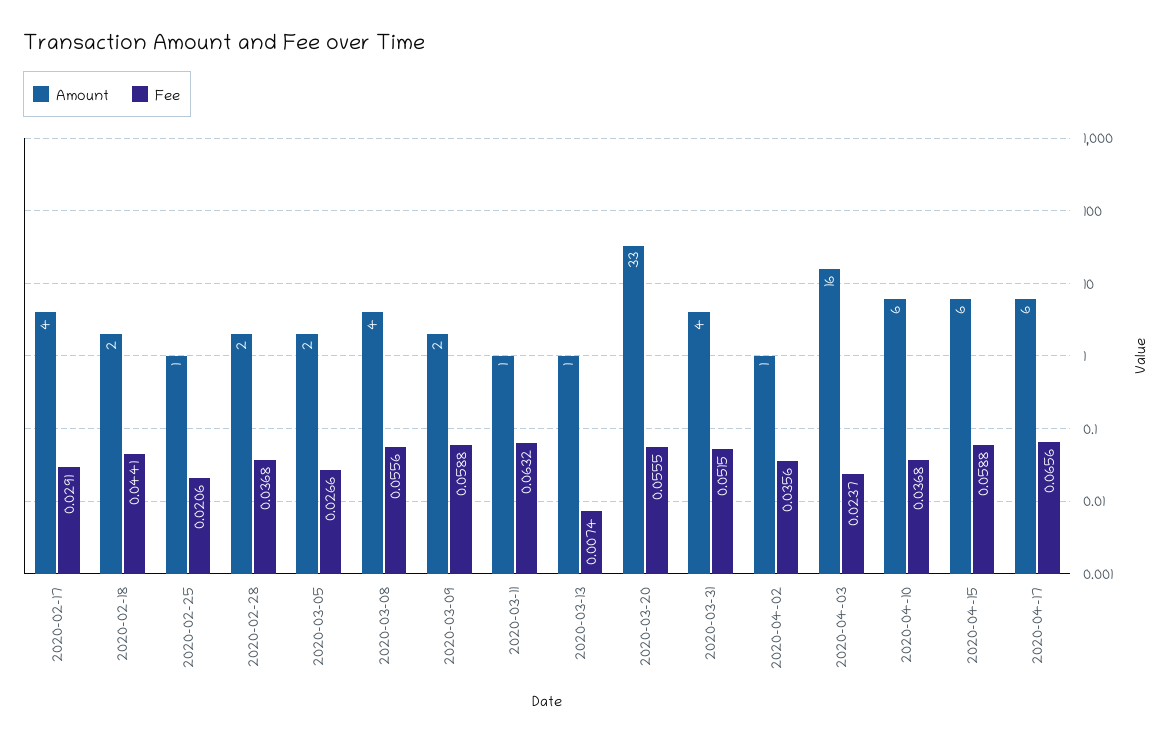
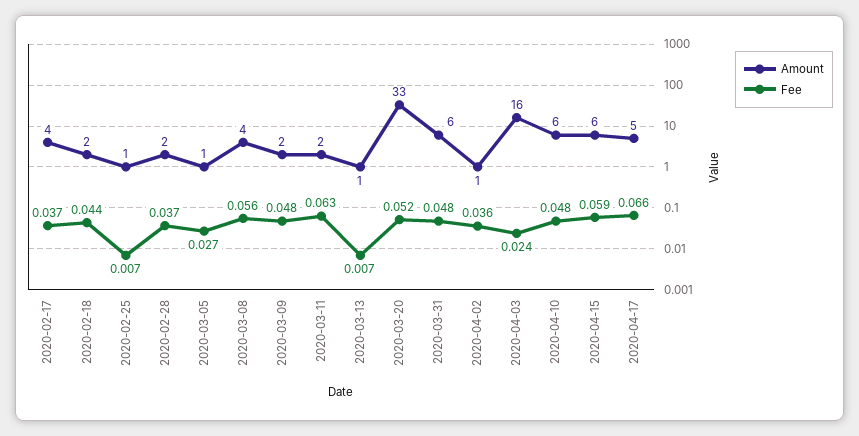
  {
    "Amount": {
      "2020-02-17": 4,
      "2020-02-18": 2,
      "2020-02-25": 1,
      "2020-02-28": 2,
-     "2020-03-05": 2,
+     "2020-03-05": 1,
      "2020-03-08": 4,
      "2020-03-09": 2,
-     "2020-03-11": 1,
+     "2020-03-11": 2,
      "2020-03-13": 1,
      "2020-03-20": 33,
-     "2020-03-31": 4,
+     "2020-03-31": 6,
      "2020-04-02": 1,
      "2020-04-03": 16,
      "2020-04-10": 6,
      "2020-04-15": 6,
-     "2020-04-17": 6
+     "2020-04-17": 5
    },
    "Fee": {
-     "2020-02-17": 0.0291,
+     "2020-02-17": 0.037,
      "2020-02-18": 0.0441,
-     "2020-02-25": 0.0206,
+     "2020-02-25": 0.007,
      "2020-02-28": 0.0368,
      "2020-03-05": 0.0266,
      "2020-03-08": 0.0556,
-     "2020-03-09": 0.0588,
+     "2020-03-09": 0.048,
      "2020-03-11": 0.0632,
      "2020-03-13": 0.0074,
-     "2020-03-20": 0.0555,
+     "2020-03-20": 0.052,
-     "2020-03-31": 0.0515,
+     "2020-03-31": 0.048,
      "2020-04-02": 0.0356,
      "2020-04-03": 0.0237,
-     "2020-04-10": 0.0368,
+     "2020-04-10": 0.048,
      "2020-04-15": 0.0588,
      "2020-04-17": 0.0656
    }
  }

